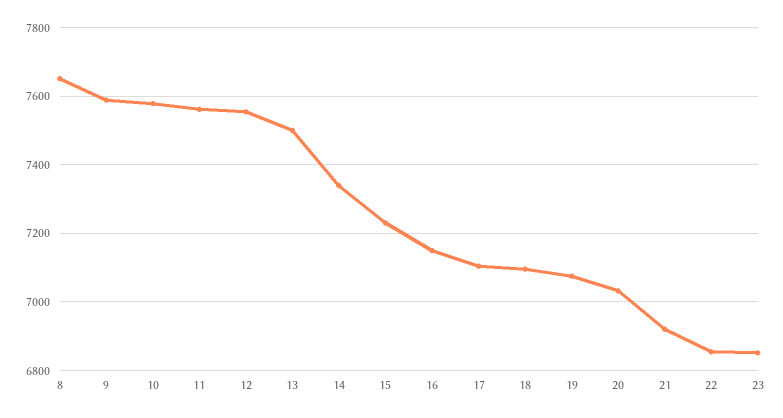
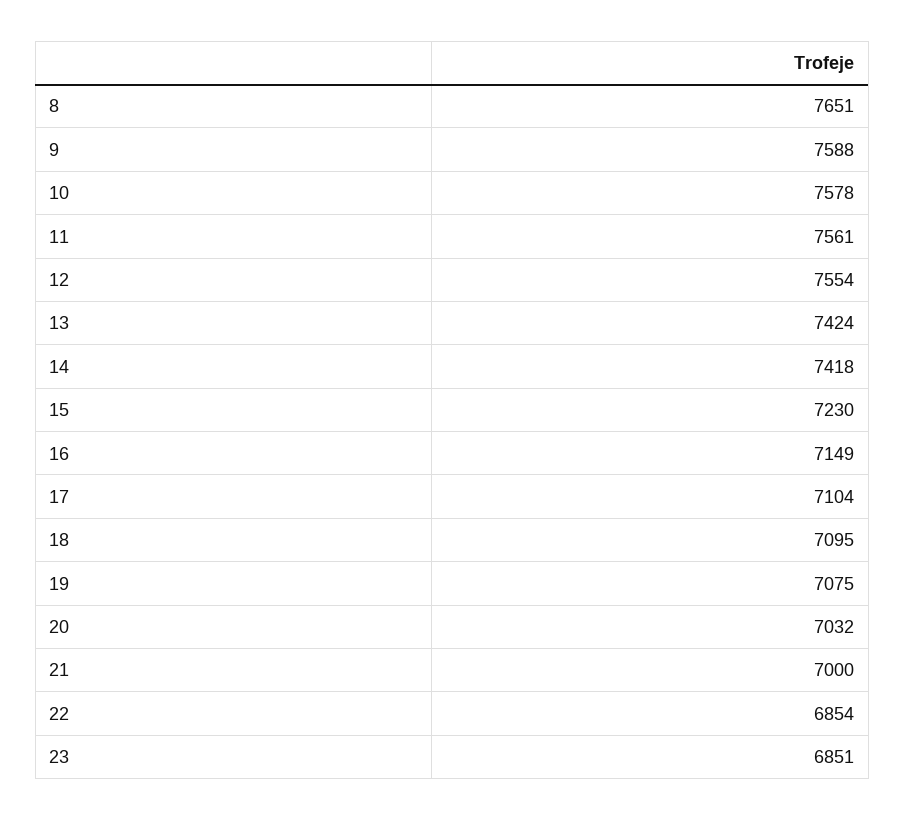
  {
    "8": 7651,
    "9": 7588,
    "10": 7578,
    "11": 7561,
    "12": 7554,
-   "13": 7500,
+   "13": 7424,
-   "14": 7340,
+   "14": 7418,
    "15": 7230,
    "16": 7149,
    "17": 7104,
    "18": 7095,
    "19": 7075,
    "20": 7032,
-   "21": 6920,
+   "21": 7000,
    "22": 6854,
    "23": 6851
  }

